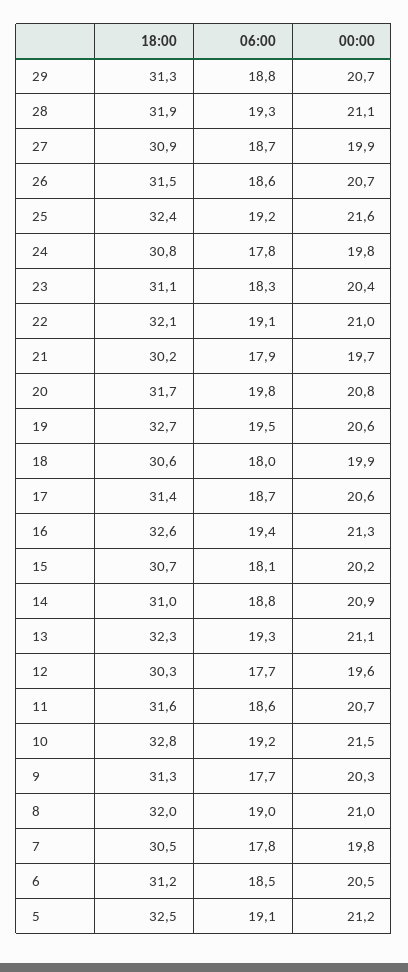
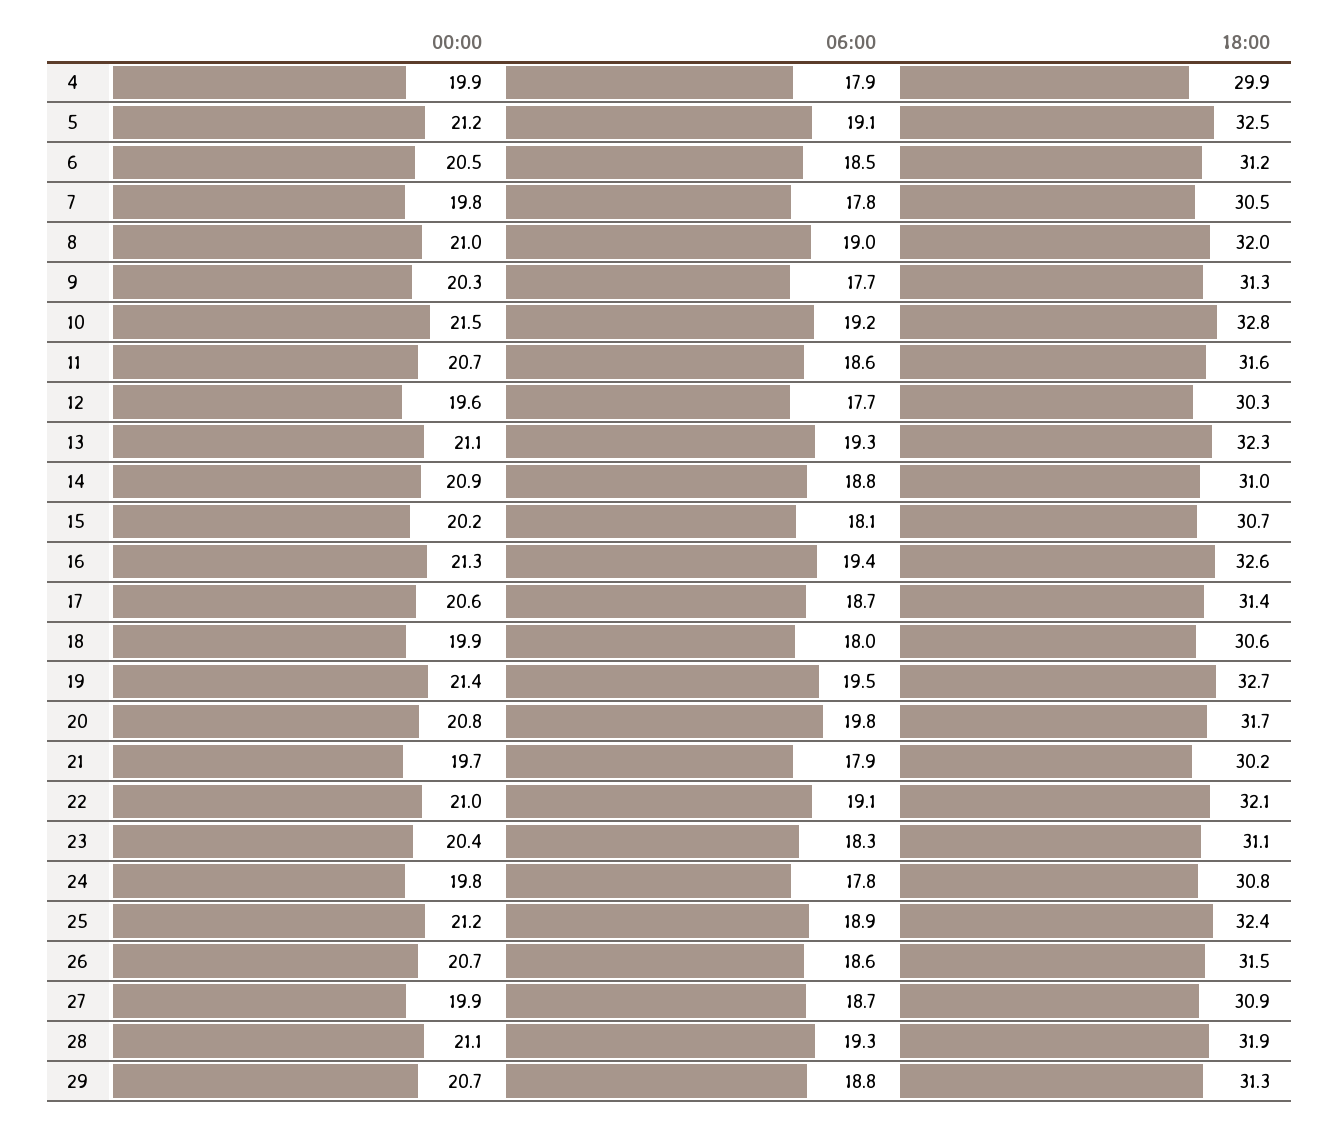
  {
    "18:00": {
      "29": 31.3,
      "28": 31.9,
      "27": 30.9,
      "26": 31.5,
      "25": 32.4,
      "24": 30.8,
      "23": 31.1,
      "22": 32.1,
      "21": 30.2,
      "20": 31.7,
      "19": 32.7,
      "18": 30.6,
      "17": 31.4,
      "16": 32.6,
      "15": 30.7,
      "14": 31,
      "13": 32.3,
      "12": 30.3,
      "11": 31.6,
      "10": 32.8,
      "9": 31.3,
      "8": 32,
      "7": 30.5,
      "6": 31.2,
-     "5": 32.5
+     "5": 32.5,
+     "4": 29.9
    },
    "06:00": {
      "29": 18.8,
      "28": 19.3,
      "27": 18.7,
      "26": 18.6,
-     "25": 19.2,
+     "25": 18.9,
      "24": 17.8,
      "23": 18.3,
      "22": 19.1,
      "21": 17.9,
      "20": 19.8,
      "19": 19.5,
      "18": 18,
      "17": 18.7,
      "16": 19.4,
      "15": 18.1,
      "14": 18.8,
      "13": 19.3,
      "12": 17.7,
      "11": 18.6,
      "10": 19.2,
      "9": 17.7,
      "8": 19,
      "7": 17.8,
      "6": 18.5,
-     "5": 19.1
+     "5": 19.1,
+     "4": 17.9
    },
    "00:00": {
      "29": 20.7,
      "28": 21.1,
      "27": 19.9,
      "26": 20.7,
-     "25": 21.6,
+     "25": 21.2,
      "24": 19.8,
      "23": 20.4,
      "22": 21,
      "21": 19.7,
      "20": 20.8,
-     "19": 20.6,
+     "19": 21.4,
      "18": 19.9,
      "17": 20.6,
      "16": 21.3,
      "15": 20.2,
      "14": 20.9,
      "13": 21.1,
      "12": 19.6,
      "11": 20.7,
      "10": 21.5,
      "9": 20.3,
      "8": 21,
      "7": 19.8,
      "6": 20.5,
-     "5": 21.2
+     "5": 21.2,
+     "4": 19.9
    }
  }

